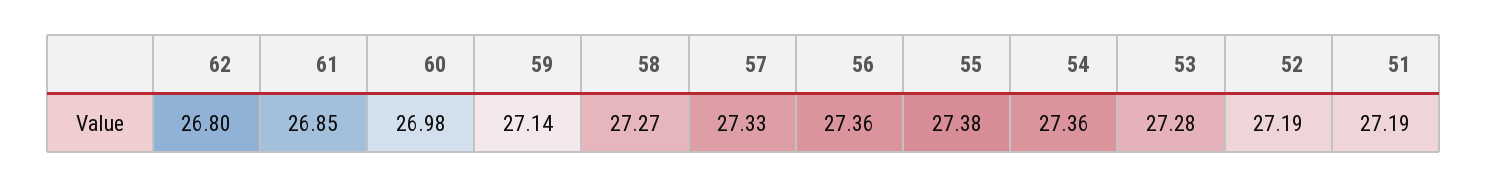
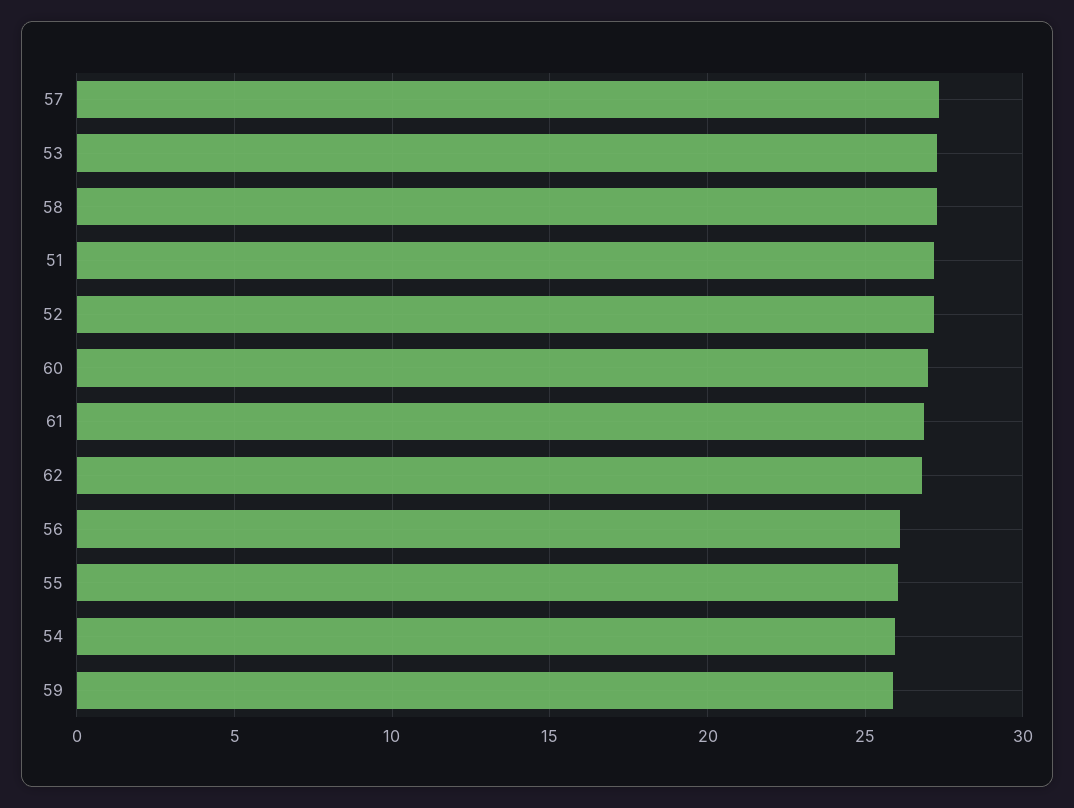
  {
    "62": 26.8,
    "61": 26.85,
    "60": 26.98,
-   "59": 27.14,
+   "59": 26,
    "58": 27.27,
    "57": 27.33,
-   "56": 27.36,
+   "56": 26,
-   "55": 27.38,
+   "55": 26,
-   "54": 27.36,
+   "54": 26,
    "53": 27.28,
    "52": 27.19,
    "51": 27.19
  }

